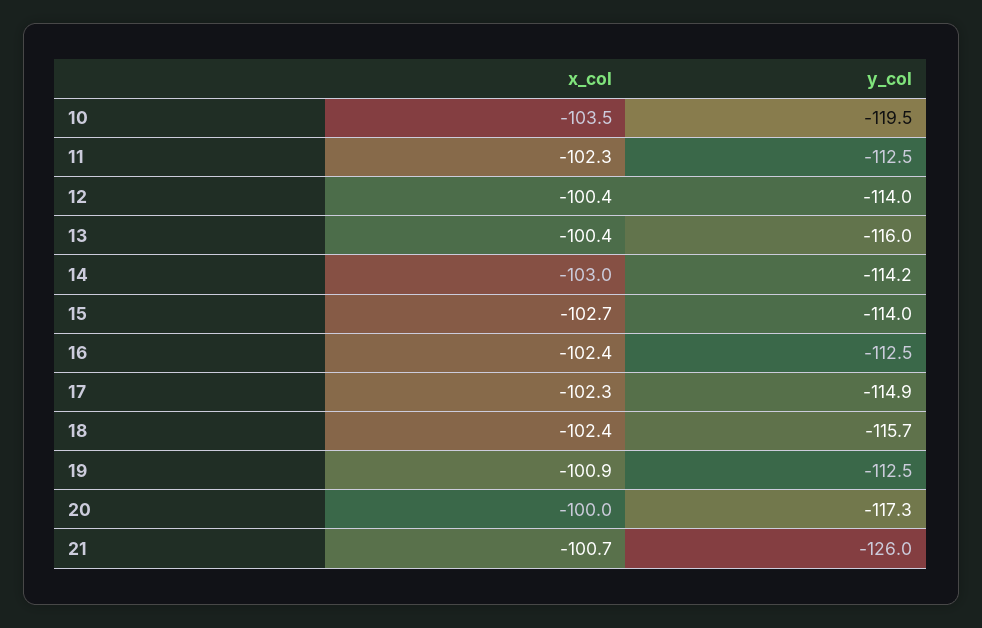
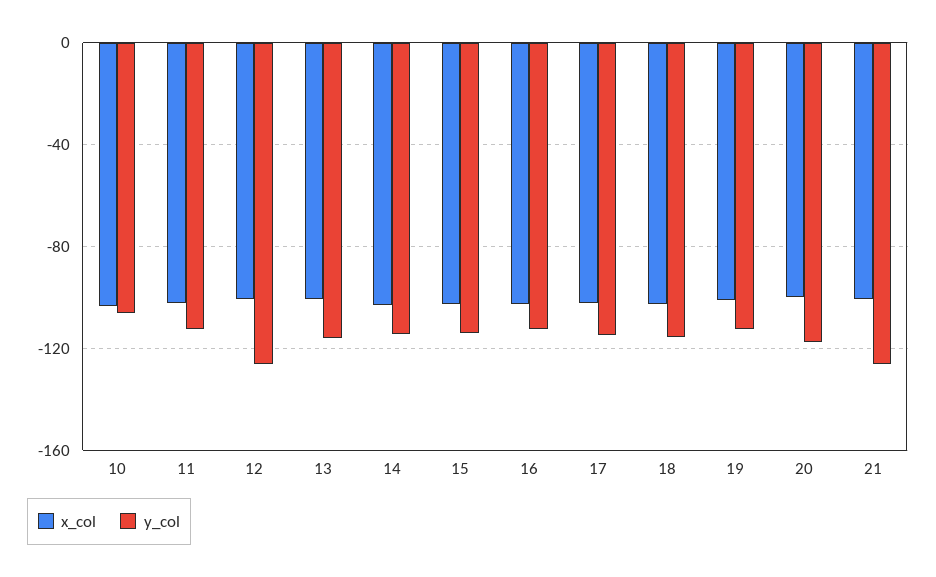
  {
    "x_col": {
      "10": -103.5,
      "11": -102.3,
      "12": -100.4,
      "13": -100.4,
      "14": -103,
      "15": -102.7,
      "16": -102.4,
      "17": -102.3,
      "18": -102.4,
      "19": -100.9,
      "20": -100,
      "21": -100.7
    },
    "y_col": {
-     "10": -119.5,
+     "10": -105,
      "11": -112.5,
-     "12": -114,
+     "12": -125,
      "13": -116,
      "14": -114.2,
      "15": -114,
      "16": -112.5,
      "17": -114.9,
      "18": -115.7,
      "19": -112.5,
      "20": -117.3,
      "21": -126
    }
  }

